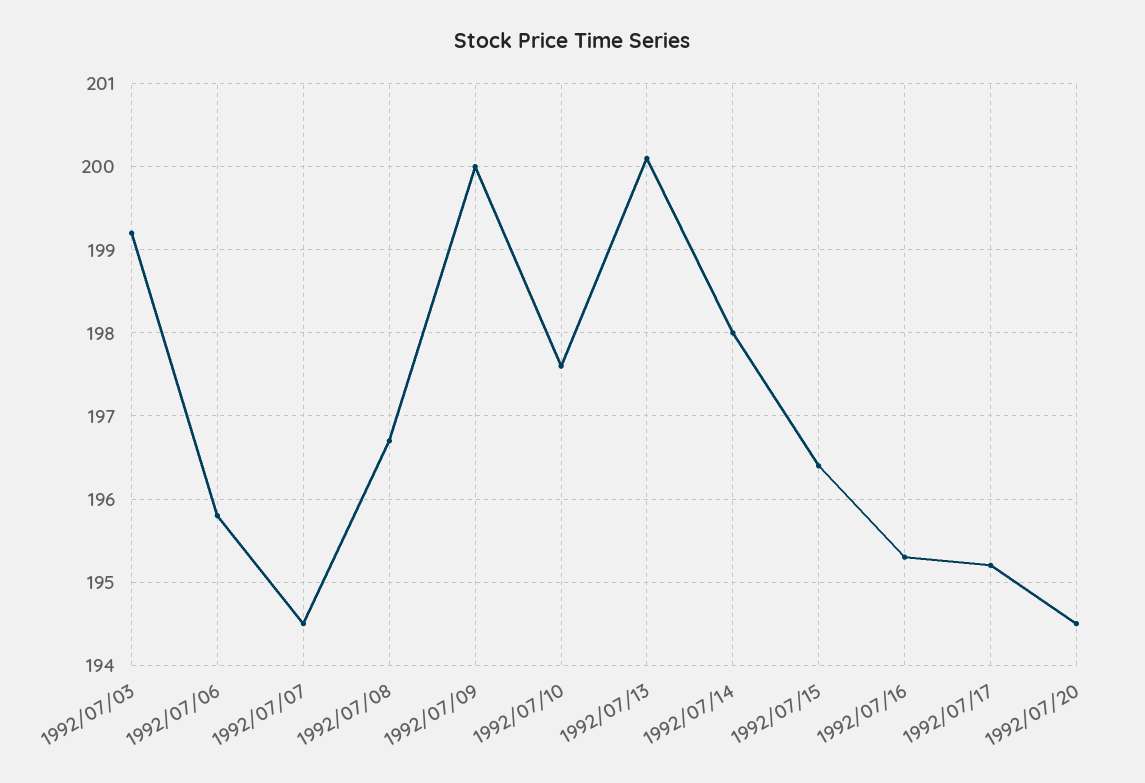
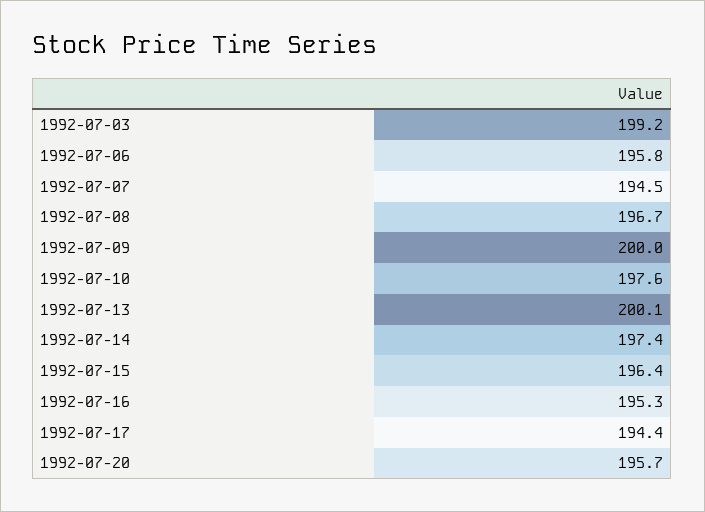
  {
    "1992/07/03": 199.2,
    "1992/07/06": 195.8,
    "1992/07/07": 194.5,
    "1992/07/08": 196.7,
    "1992/07/09": 200,
    "1992/07/10": 197.6,
    "1992/07/13": 200.1,
-   "1992/07/14": 198,
+   "1992/07/14": 197.4,
    "1992/07/15": 196.4,
    "1992/07/16": 195.3,
-   "1992/07/17": 195.2,
+   "1992/07/17": 194.4,
-   "1992/07/20": 194.5
+   "1992/07/20": 195.7
  }

